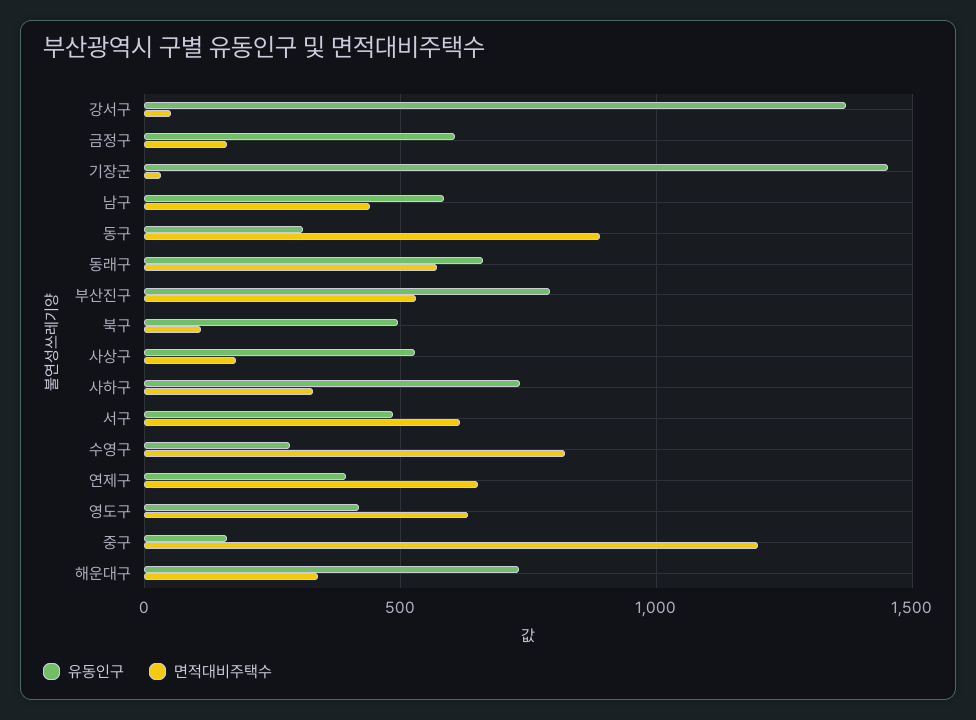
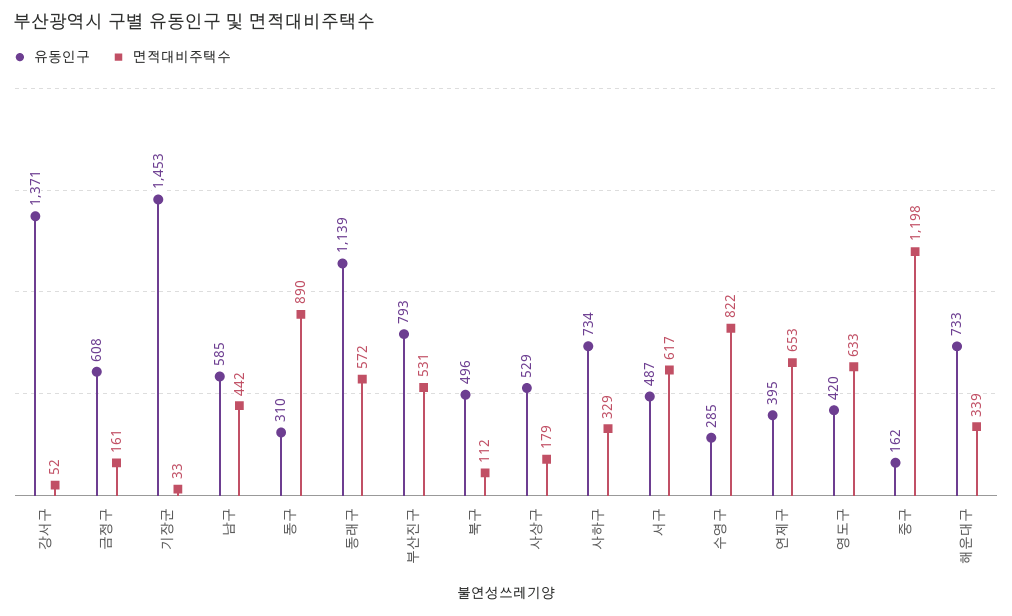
  {
    "유동인구": {
      "강서구": 1371,
      "금정구": 608,
      "기장군": 1453,
      "남구": 585,
      "동구": 310,
-     "동래구": 650,
+     "동래구": 1139,
      "부산진구": 793,
      "북구": 496,
      "사상구": 529,
      "사하구": 734,
      "서구": 487,
      "수영구": 285,
      "연제구": 395,
      "영도구": 420,
      "중구": 162,
      "해운대구": 733
    },
    "면적대비주택수": {
      "강서구": 52,
      "금정구": 161,
      "기장군": 33,
      "남구": 442,
      "동구": 890,
      "동래구": 572,
      "부산진구": 531,
      "북구": 112,
      "사상구": 179,
      "사하구": 329,
      "서구": 617,
      "수영구": 822,
      "연제구": 653,
      "영도구": 633,
      "중구": 1198,
      "해운대구": 339
    }
  }

